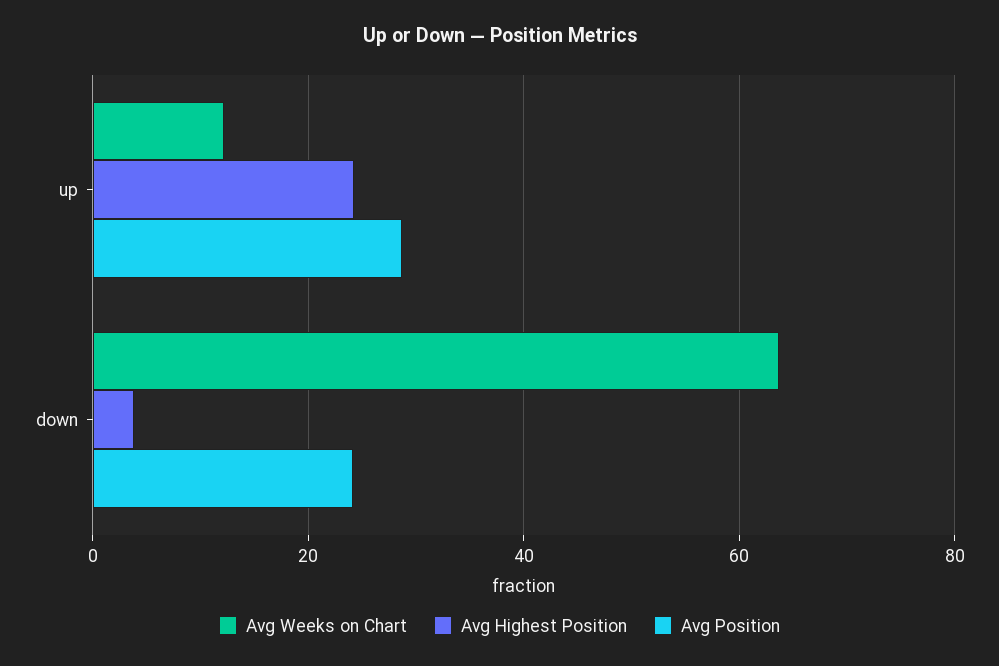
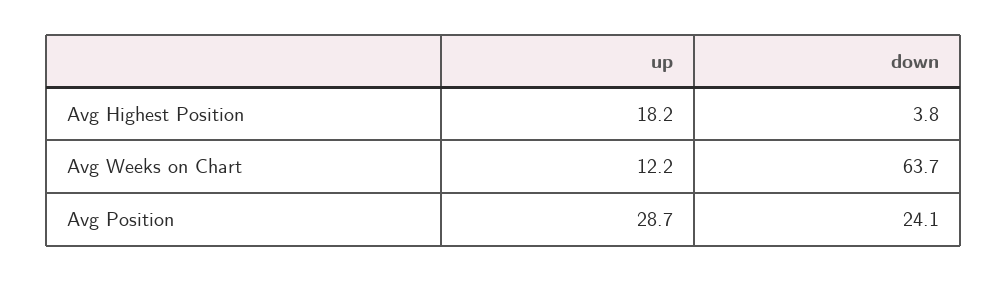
  {
    "Avg Weeks on Chart": {
      "up": 12.2,
      "down": 63.7
    },
    "Avg Highest Position": {
-     "up": 24,
+     "up": 18.2,
      "down": 3.8
    },
    "Avg Position": {
      "up": 28.7,
      "down": 24.1
    }
  }

